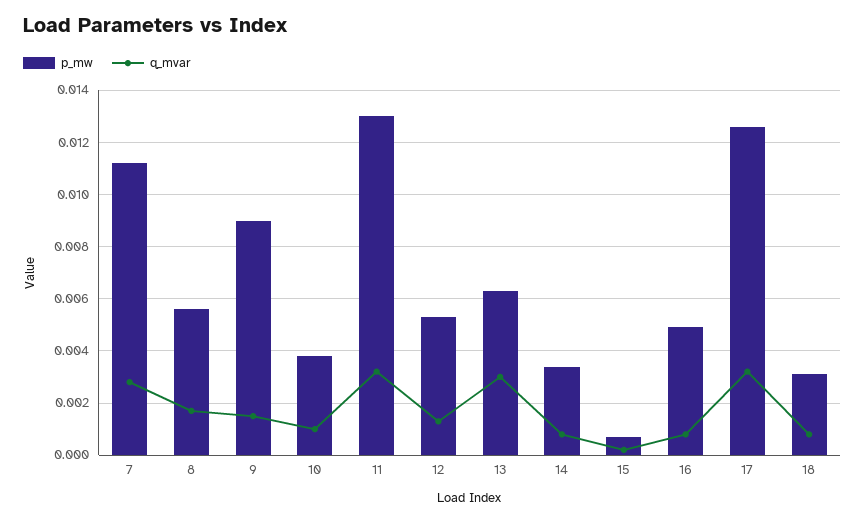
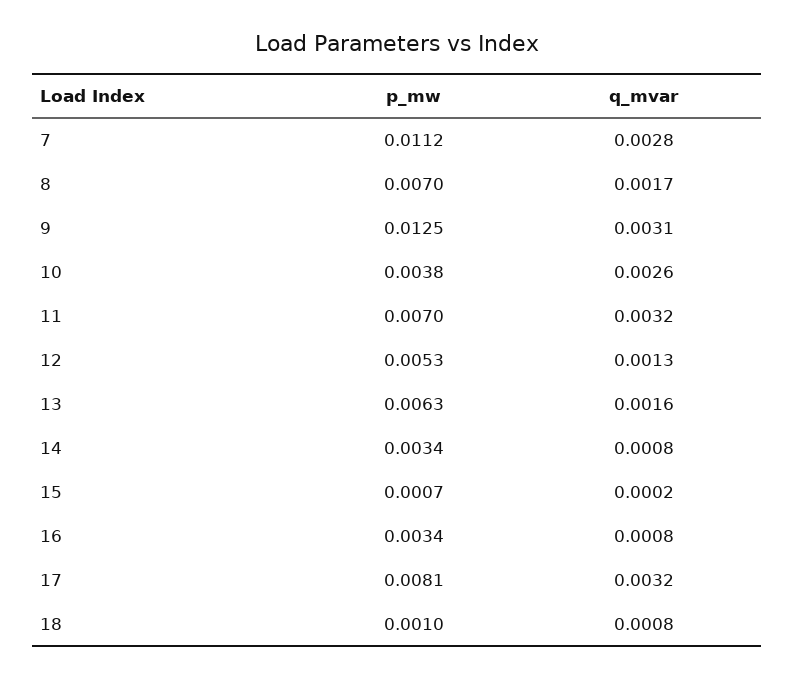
  {
    "p_mw": {
      "7": 0.0112,
-     "8": 0.0055,
+     "8": 0.007,
-     "9": 0.009,
+     "9": 0.0125,
      "10": 0.0038,
-     "11": 0.013,
+     "11": 0.007,
      "12": 0.0053,
      "13": 0.0063,
      "14": 0.0034,
      "15": 0.0007,
-     "16": 0.005,
+     "16": 0.0034,
-     "17": 0.0125,
+     "17": 0.0081,
-     "18": 0.003
+     "18": 0.001
    },
    "q_mvar": {
      "7": 0.0028,
      "8": 0.0017,
-     "9": 0.0015,
+     "9": 0.0031,
-     "10": 0.001,
+     "10": 0.0026,
      "11": 0.0032,
      "12": 0.0013,
-     "13": 0.003,
+     "13": 0.0016,
      "14": 0.0008,
      "15": 0.0002,
      "16": 0.0008,
      "17": 0.0032,
      "18": 0.0008
    }
  }

